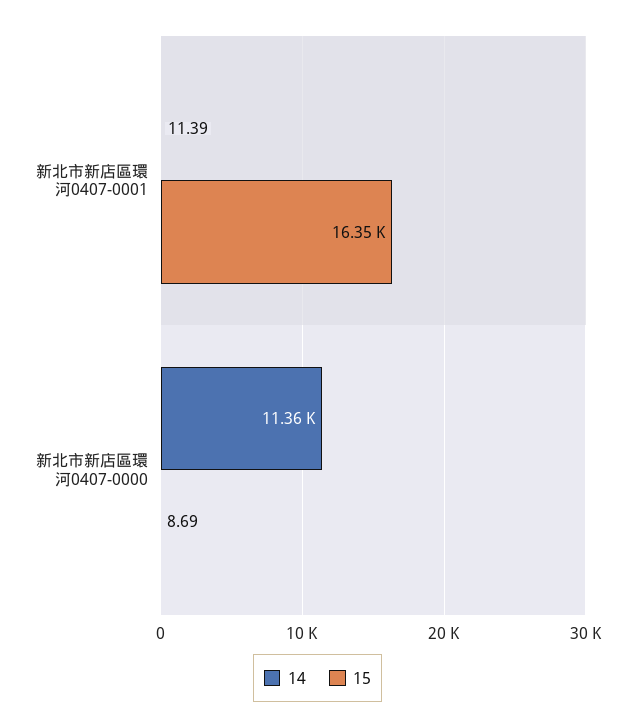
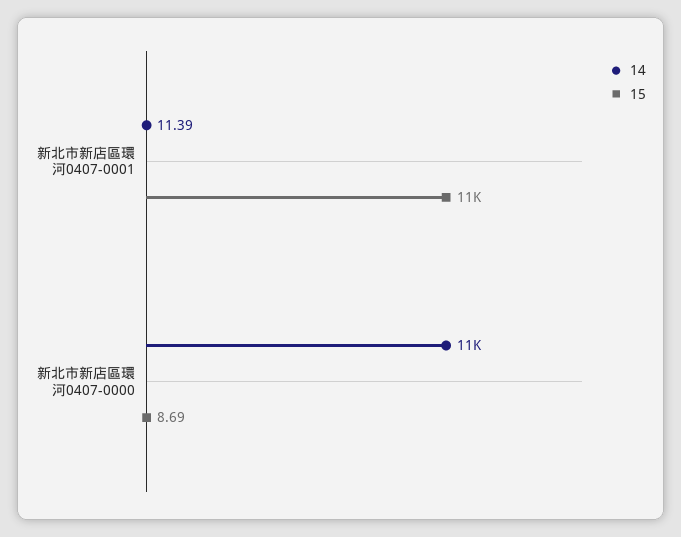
  {
    "14": {
      "新北市新店區環河0407-0001": 11.39,
      "新北市新店區環河0407-0000": 11360
    },
    "15": {
-     "新北市新店區環河0407-0001": 16350,
+     "新北市新店區環河0407-0001": 11000,
      "新北市新店區環河0407-0000": 8.69
    }
  }

